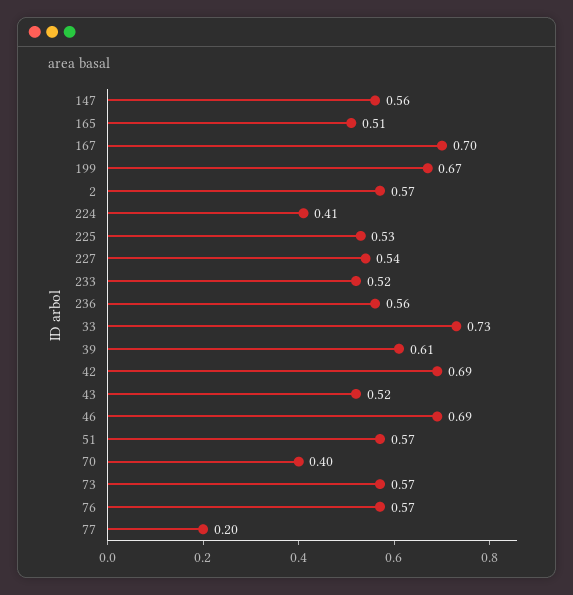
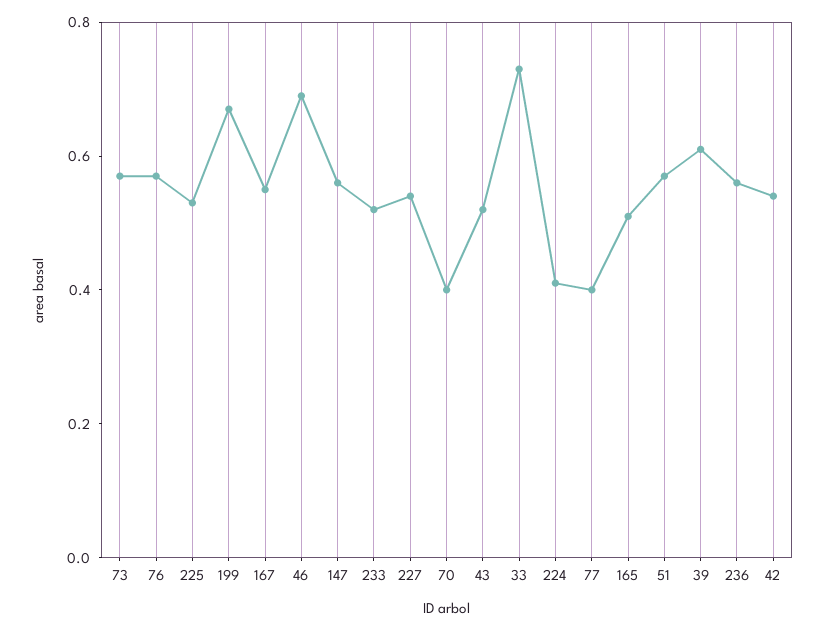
  {
    "147": 0.56,
    "165": 0.51,
-   "167": 0.7,
+   "167": 0.55,
    "199": 0.67,
-   "2": 0.57,
    "224": 0.41,
    "225": 0.53,
    "227": 0.54,
    "233": 0.52,
    "236": 0.56,
    "33": 0.73,
    "39": 0.61,
-   "42": 0.69,
+   "42": 0.55,
    "43": 0.52,
    "46": 0.69,
    "51": 0.57,
    "70": 0.4,
    "73": 0.57,
    "76": 0.57,
-   "77": 0.2
+   "77": 0.4
  }

